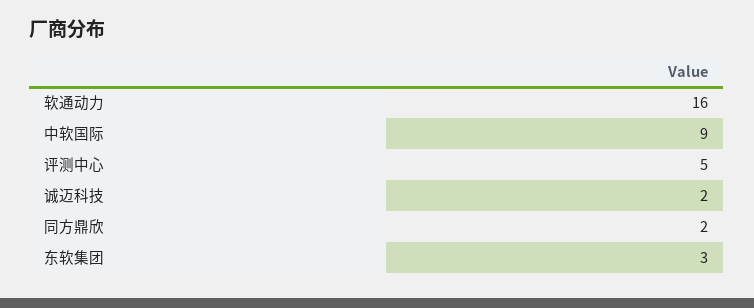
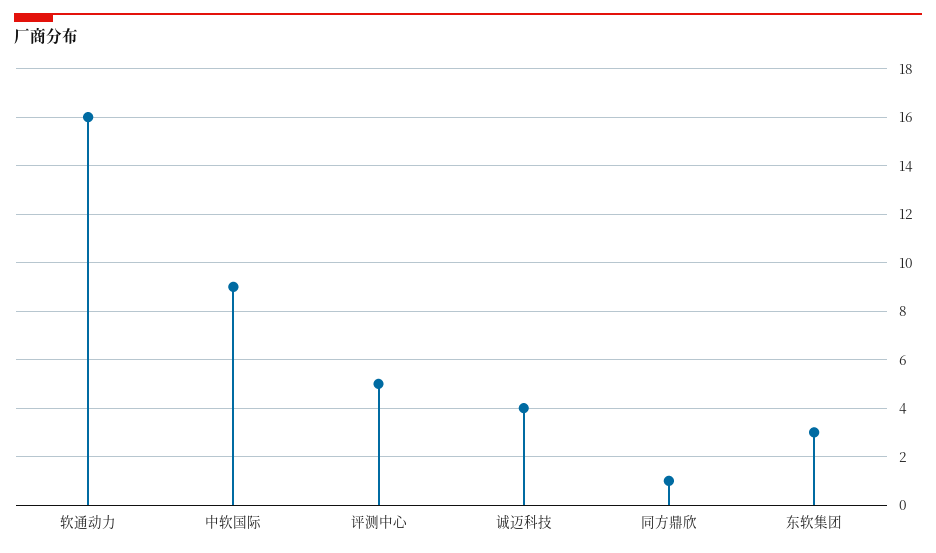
  {
    "软通动力": 16,
    "中软国际": 9,
    "评测中心": 5,
-   "诚迈科技": 2,
+   "诚迈科技": 4,
-   "同方鼎欣": 2,
+   "同方鼎欣": 1,
    "东软集团": 3
  }

